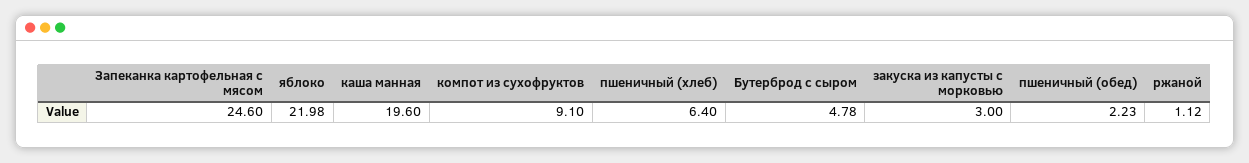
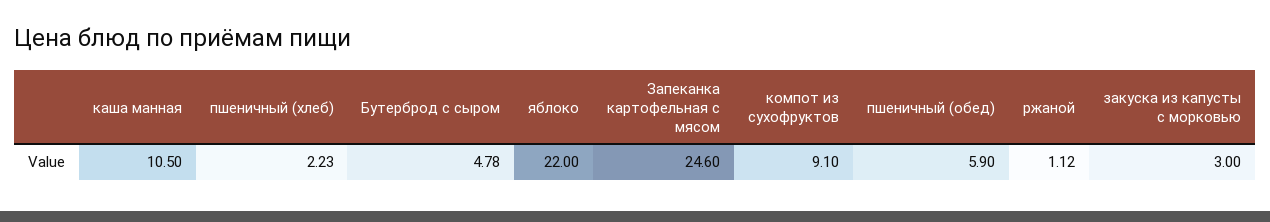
  {
    "Запеканка картофельная с мясом": 24.6,
-   "яблоко": 21.98,
+   "яблоко": 22,
-   "каша манная": 19.6,
+   "каша манная": 10.5,
    "компот из сухофруктов": 9.1,
-   "пшеничный (хлеб)": 6.4,
+   "пшеничный (хлеб)": 2.23,
    "Бутерброд с сыром": 4.78,
    "закуска из капусты с морковью": 3,
-   "пшеничный (обед)": 2.23,
+   "пшеничный (обед)": 5.9,
    "ржаной": 1.12
  }

